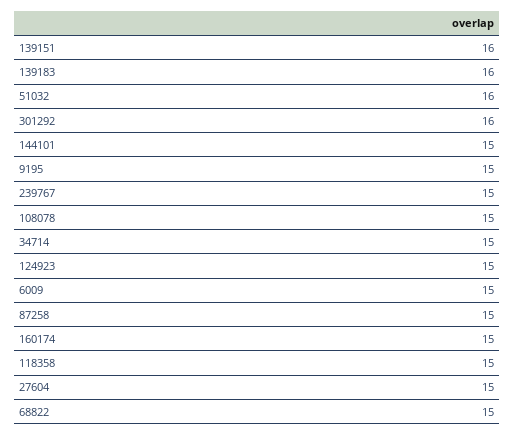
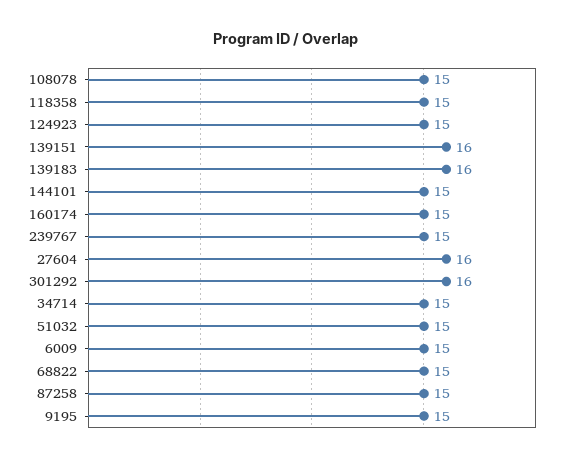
  {
    "139151": 16,
    "139183": 16,
-   "51032": 16,
+   "51032": 15,
    "301292": 16,
    "144101": 15,
    "9195": 15,
    "239767": 15,
    "108078": 15,
    "34714": 15,
    "124923": 15,
    "6009": 15,
    "87258": 15,
    "160174": 15,
    "118358": 15,
-   "27604": 15,
+   "27604": 16,
    "68822": 15
  }

